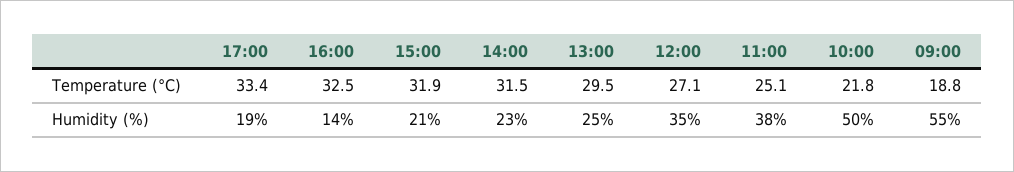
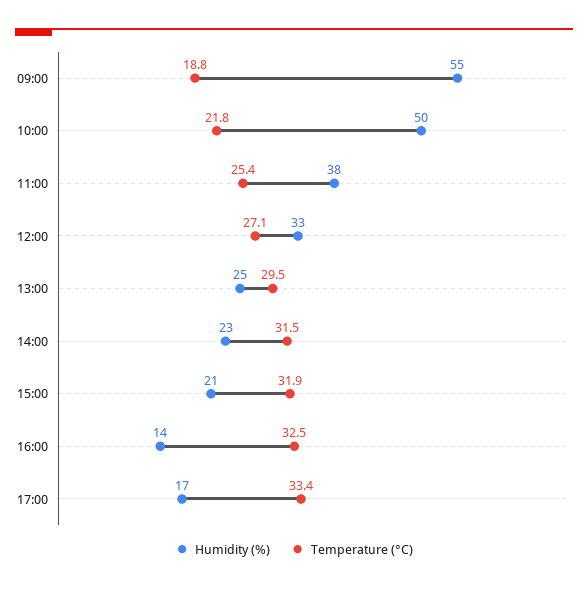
  {
    "Temperature (°C)": {
      "17:00": 33.4,
      "16:00": 32.5,
      "15:00": 31.9,
      "14:00": 31.5,
      "13:00": 29.5,
      "12:00": 27.1,
-     "11:00": 25.1,
+     "11:00": 25.4,
      "10:00": 21.8,
      "09:00": 18.8
    },
    "Humidity (%)": {
-     "17:00": 19,
+     "17:00": 17,
      "16:00": 14,
      "15:00": 21,
      "14:00": 23,
      "13:00": 25,
-     "12:00": 35,
+     "12:00": 33,
      "11:00": 38,
      "10:00": 50,
      "09:00": 55
    }
  }

